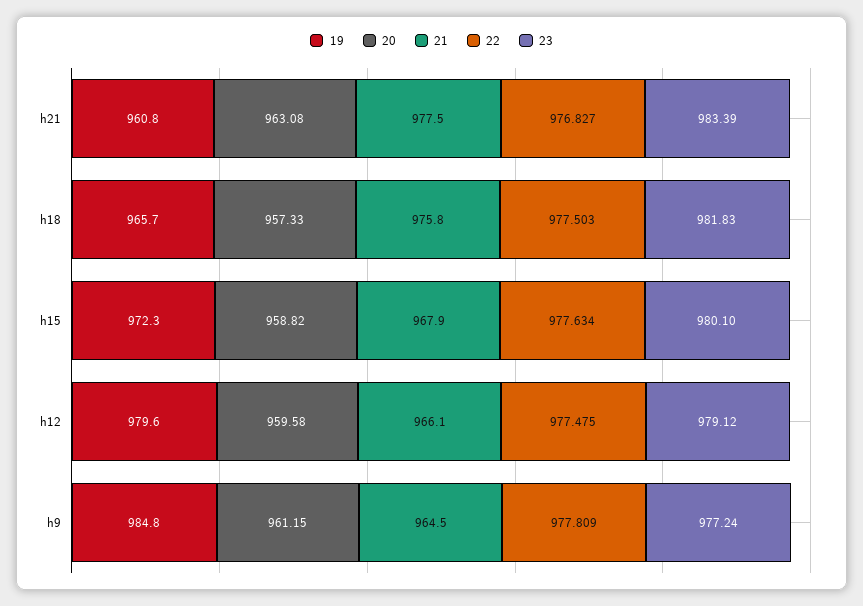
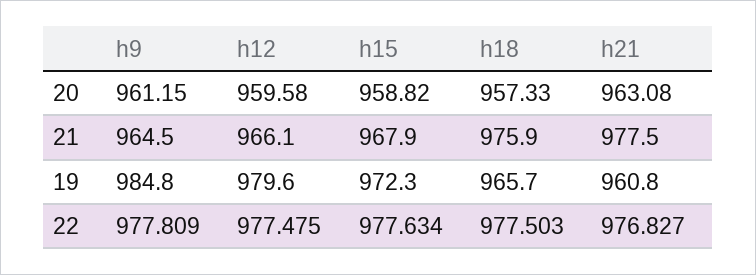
  {
    "19": {
      "h21": 960.8,
      "h18": 965.7,
      "h15": 972.3,
      "h12": 979.6,
      "h9": 984.8
    },
    "20": {
      "h21": 963.08,
      "h18": 957.33,
      "h15": 958.82,
      "h12": 959.58,
      "h9": 961.15
    },
    "21": {
      "h21": 977.5,
-     "h18": 975.8,
+     "h18": 975.9,
      "h15": 967.9,
      "h12": 966.1,
      "h9": 964.5
    },
    "22": {
      "h21": 976.827,
      "h18": 977.503,
      "h15": 977.634,
      "h12": 977.475,
      "h9": 977.809
-   },
+   }
-   "23": {
-     "h21": 983.39,
-     "h18": 981.83,
-     "h15": 980.1,
-     "h12": 979.12,
-     "h9": 977.24
-   }
  }

